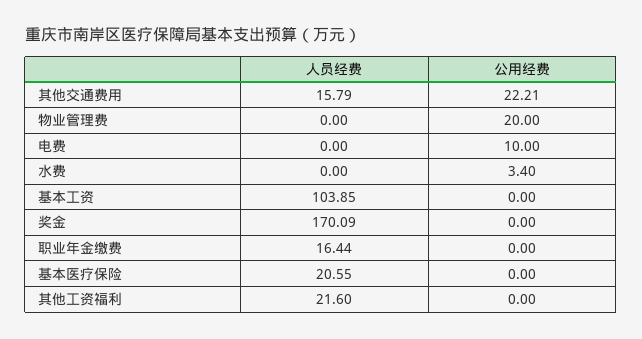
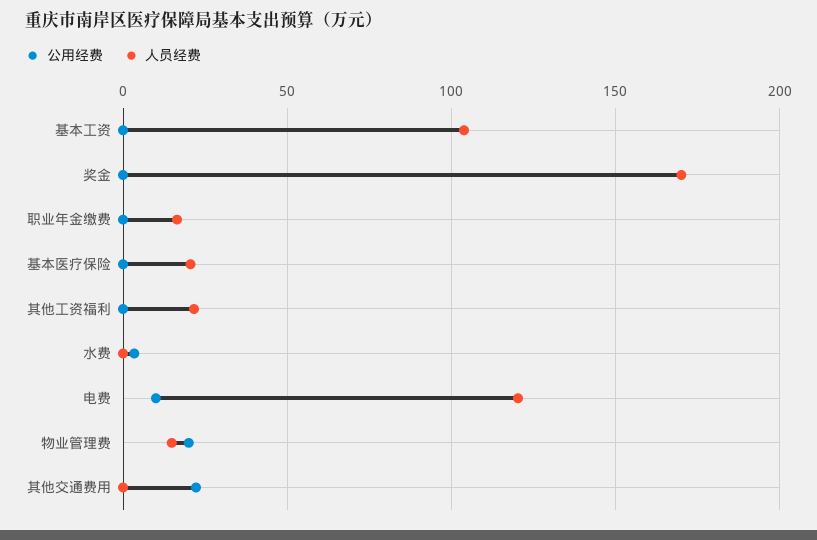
  {
    "人员经费": {
-     "其他交通费用": 15.79,
+     "其他交通费用": 0,
-     "物业管理费": 0,
+     "物业管理费": 15,
-     "电费": 0,
+     "电费": 120,
      "水费": 0,
      "基本工资": 103.85,
      "奖金": 170.09,
      "职业年金缴费": 16.44,
      "基本医疗保险": 20.55,
      "其他工资福利": 21.6
    },
    "公用经费": {
      "其他交通费用": 22.21,
      "物业管理费": 20,
      "电费": 10,
      "水费": 3.4,
      "基本工资": 0,
      "奖金": 0,
      "职业年金缴费": 0,
      "基本医疗保险": 0,
      "其他工资福利": 0
    }
  }

